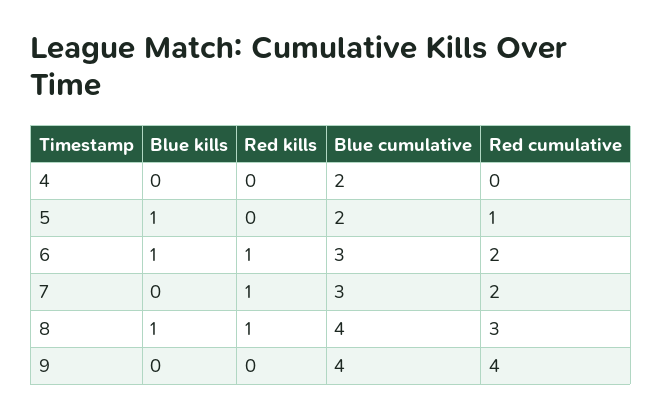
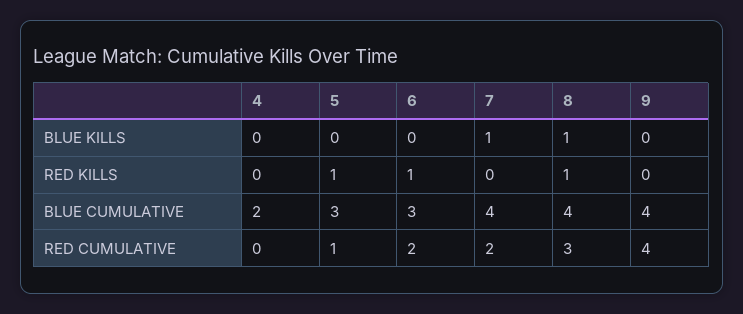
  {
    "Blue kills": {
      "4": 0,
-     "5": 1,
+     "5": 0,
-     "6": 1,
+     "6": 0,
-     "7": 0,
+     "7": 1,
      "8": 1,
      "9": 0
    },
    "Red kills": {
      "4": 0,
-     "5": 0,
+     "5": 1,
      "6": 1,
-     "7": 1,
+     "7": 0,
      "8": 1,
      "9": 0
    },
    "Blue cumulative": {
      "4": 2,
-     "5": 2,
+     "5": 3,
      "6": 3,
-     "7": 3,
+     "7": 4,
      "8": 4,
      "9": 4
    },
    "Red cumulative": {
      "4": 0,
      "5": 1,
      "6": 2,
      "7": 2,
      "8": 3,
      "9": 4
    }
  }

